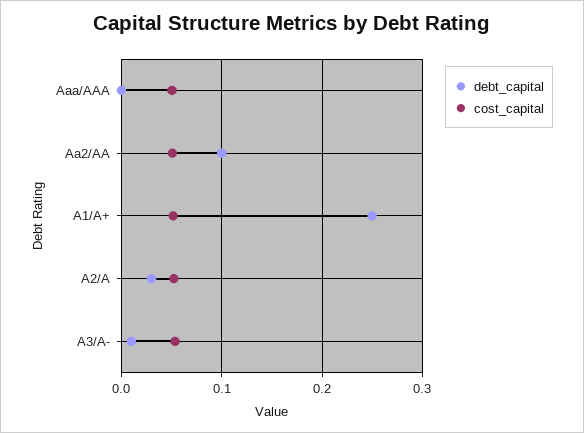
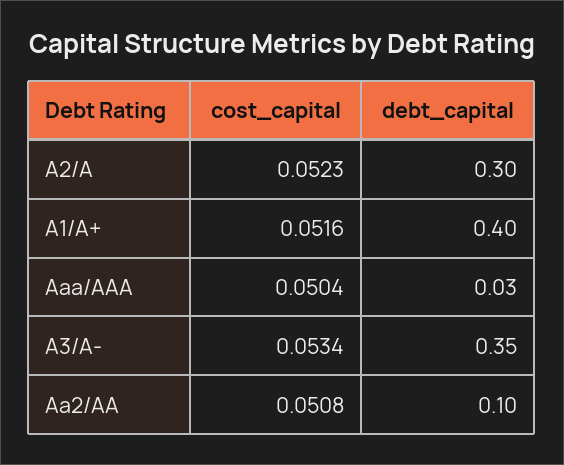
  {
    "debt_capital": {
-     "Aaa/AAA": 0,
+     "Aaa/AAA": 0.03,
      "Aa2/AA": 0.1,
-     "A1/A+": 0.25,
+     "A1/A+": 0.4,
-     "A2/A": 0.03,
+     "A2/A": 0.3,
-     "A3/A-": 0.01
+     "A3/A-": 0.35
    },
    "cost_capital": {
      "Aaa/AAA": 0.0504,
      "Aa2/AA": 0.0508,
      "A1/A+": 0.0516,
      "A2/A": 0.0523,
      "A3/A-": 0.0534
    }
  }

